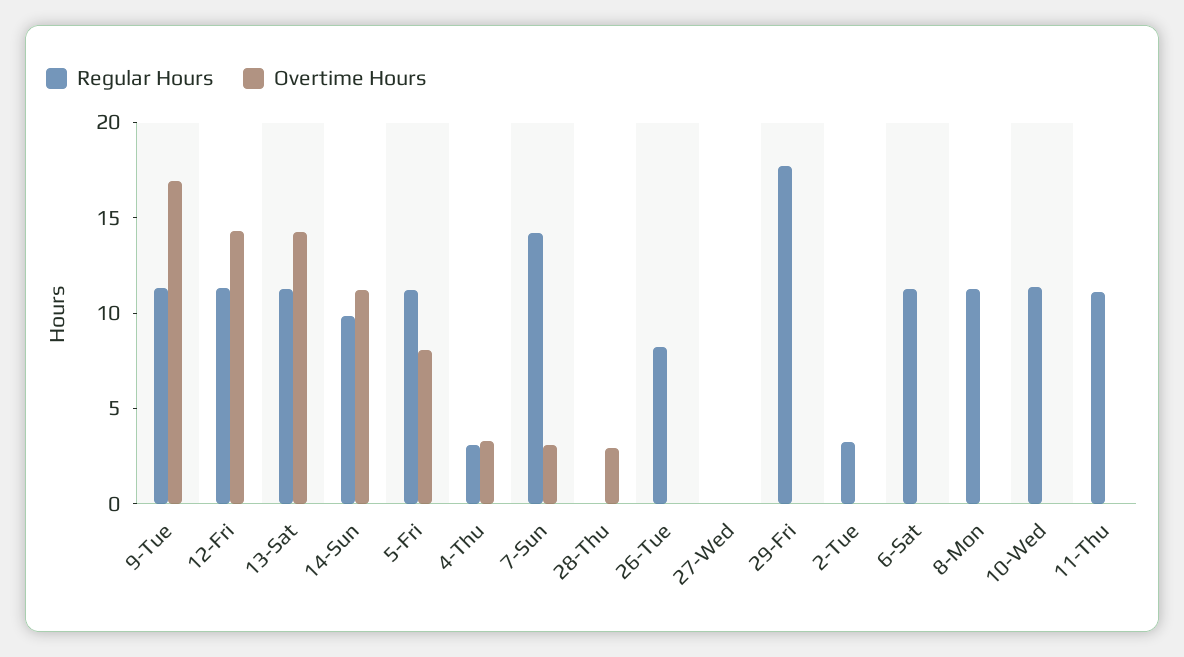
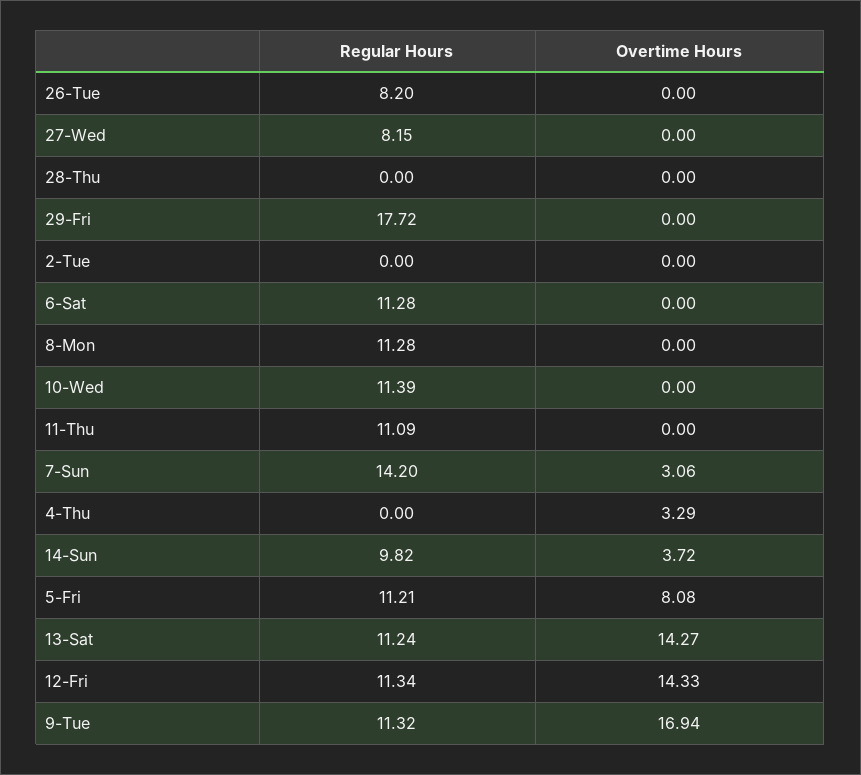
  {
    "Regular Hours": {
      "9-Tue": 11.32,
      "12-Fri": 11.34,
      "13-Sat": 11.24,
      "14-Sun": 9.82,
      "5-Fri": 11.21,
-     "4-Thu": 3,
+     "4-Thu": 0,
      "7-Sun": 14.2,
      "28-Thu": 0,
      "26-Tue": 8.2,
-     "27-Wed": 0,
+     "27-Wed": 8.15,
      "29-Fri": 17.72,
-     "2-Tue": 3,
+     "2-Tue": 0,
      "6-Sat": 11.28,
      "8-Mon": 11.28,
      "10-Wed": 11.39,
      "11-Thu": 11.09
    },
    "Overtime Hours": {
      "9-Tue": 16.94,
      "12-Fri": 14.33,
      "13-Sat": 14.27,
-     "14-Sun": 11,
+     "14-Sun": 3.72,
      "5-Fri": 8.08,
      "4-Thu": 3.29,
      "7-Sun": 3.06,
-     "28-Thu": 3,
+     "28-Thu": 0,
      "26-Tue": 0,
      "27-Wed": 0,
      "29-Fri": 0,
      "2-Tue": 0,
      "6-Sat": 0,
      "8-Mon": 0,
      "10-Wed": 0,
      "11-Thu": 0
    }
  }

